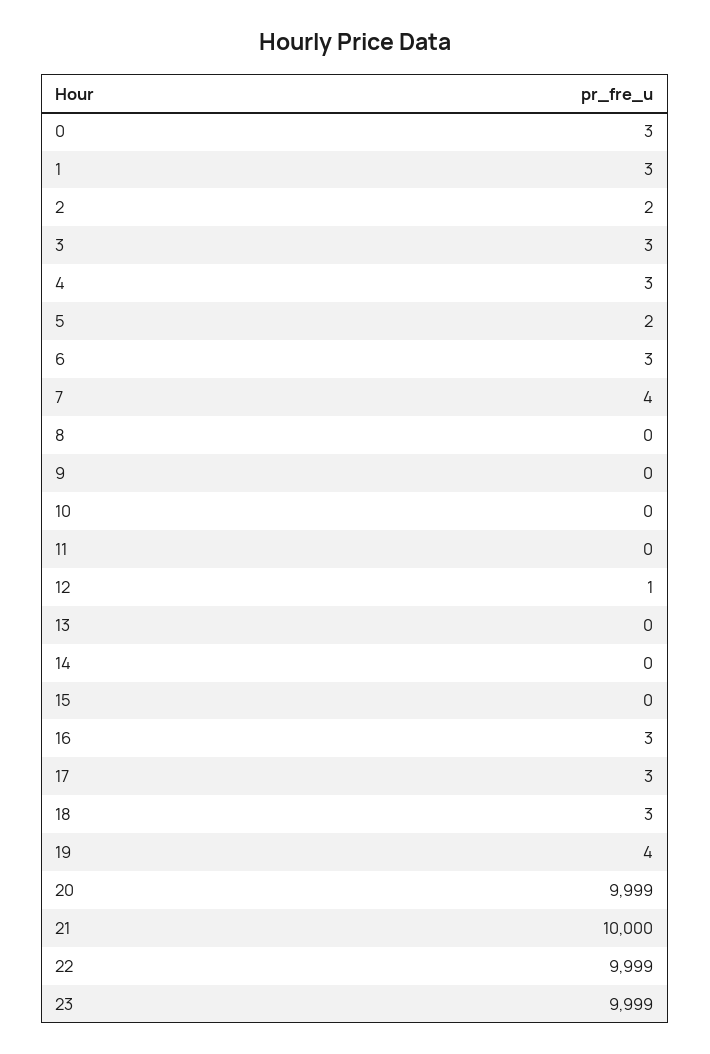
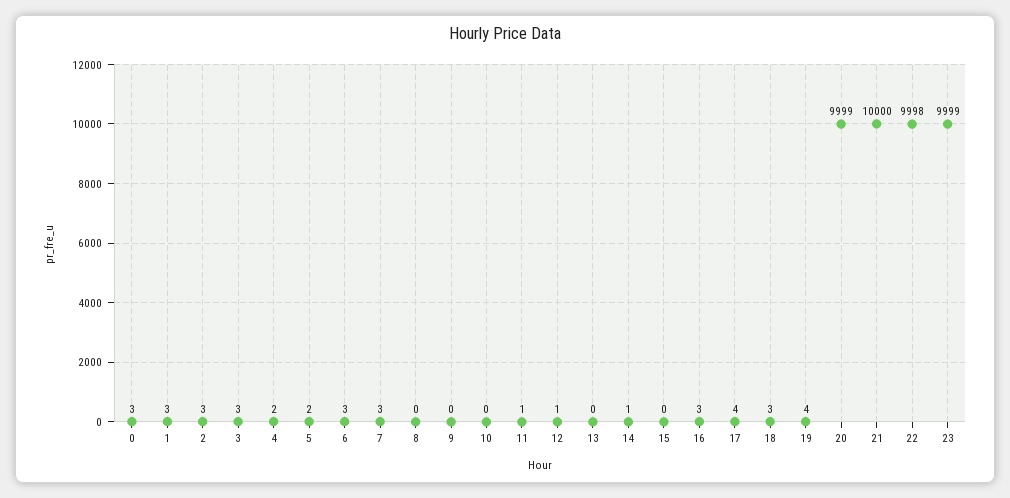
  {
    "0": 3,
    "1": 3,
-   "2": 2,
+   "2": 3,
    "3": 3,
-   "4": 3,
+   "4": 2,
    "5": 2,
    "6": 3,
-   "7": 4,
+   "7": 3,
    "8": 0,
    "9": 0,
    "10": 0,
-   "11": 0,
+   "11": 1,
    "12": 1,
    "13": 0,
-   "14": 0,
+   "14": 1,
    "15": 0,
    "16": 3,
-   "17": 3,
+   "17": 4,
    "18": 3,
    "19": 4,
    "20": 9999,
    "21": 10000,
-   "22": 9999,
+   "22": 9998,
    "23": 9999
  }

